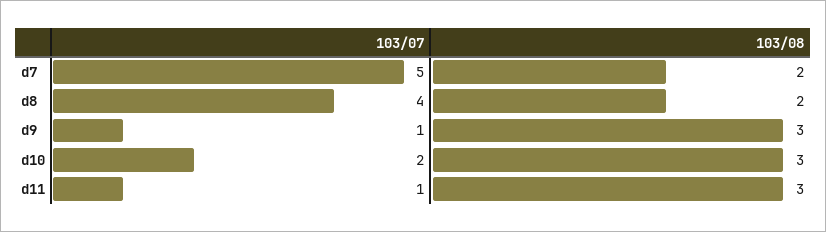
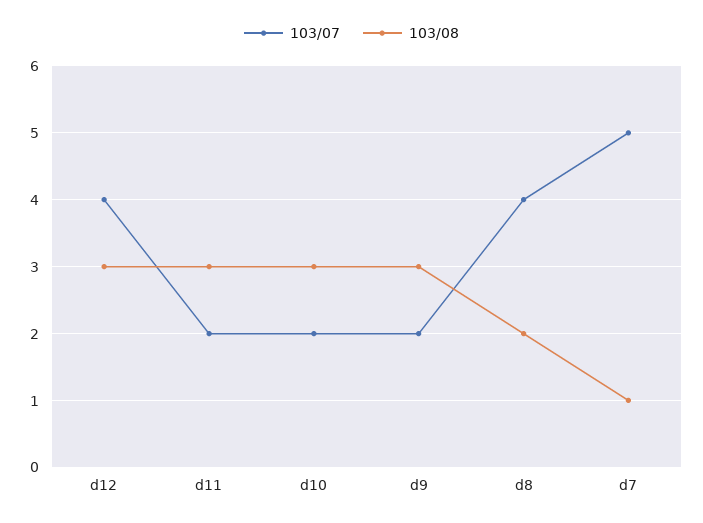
  {
    "103/07": {
      "d7": 5,
      "d8": 4,
-     "d9": 1,
+     "d9": 2,
      "d10": 2,
-     "d11": 1
+     "d11": 2,
+     "d12": 4
    },
    "103/08": {
-     "d7": 2,
+     "d7": 1,
      "d8": 2,
      "d9": 3,
      "d10": 3,
-     "d11": 3
+     "d11": 3,
+     "d12": 3
    }
  }

